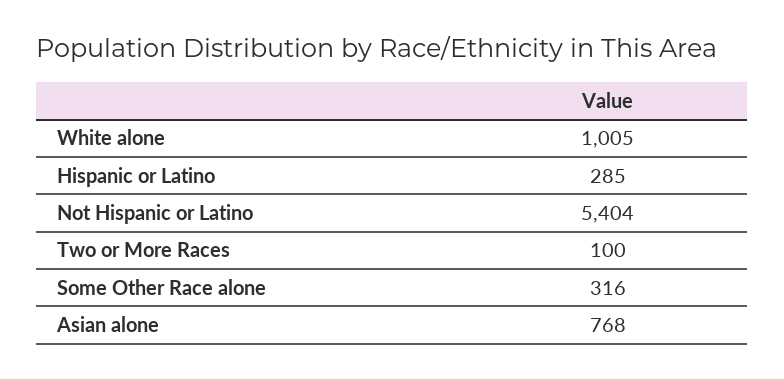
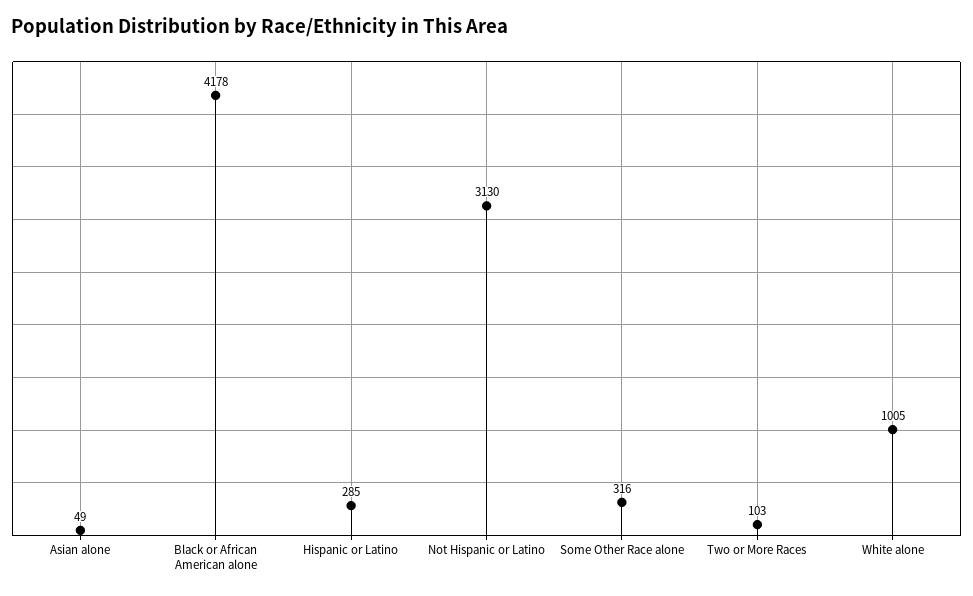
  {
    "White alone": 1005,
    "Hispanic or Latino": 285,
-   "Not Hispanic or Latino": 5404,
+   "Not Hispanic or Latino": 3130,
-   "Two or More Races": 100,
+   "Two or More Races": 103,
    "Some Other Race alone": 316,
-   "Asian alone": 768
+   "Asian alone": 49,
+   "Black or African American alone": 4178
  }

